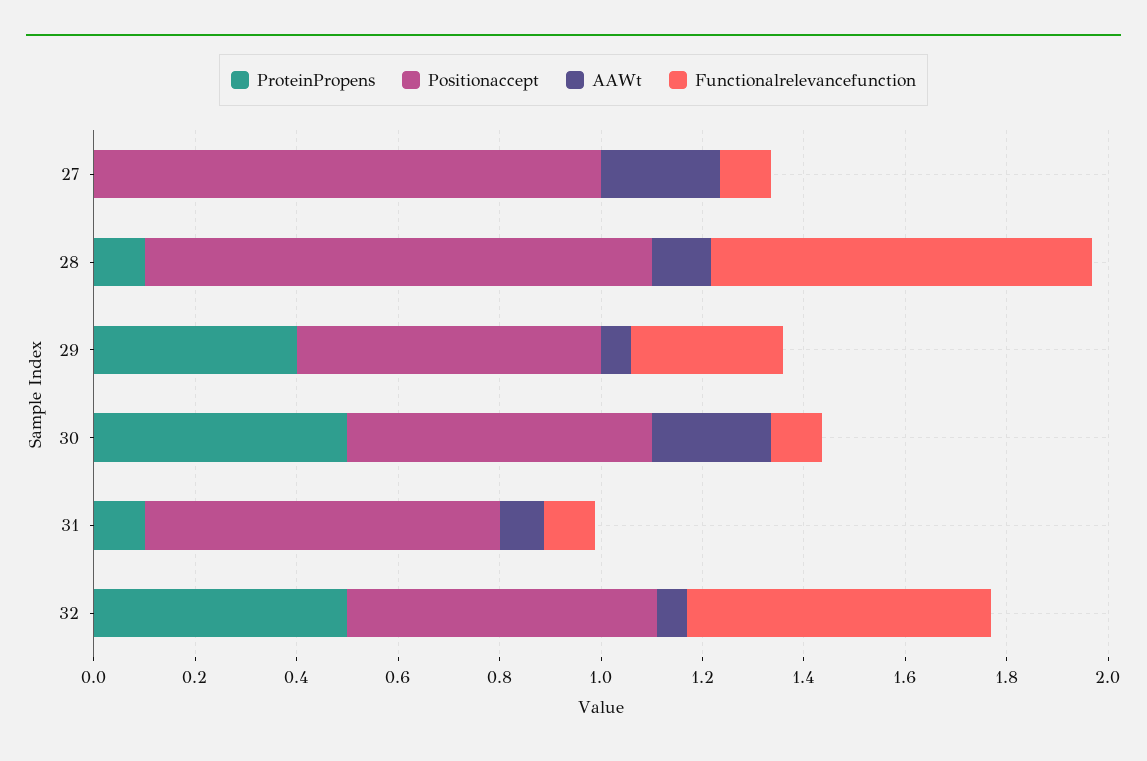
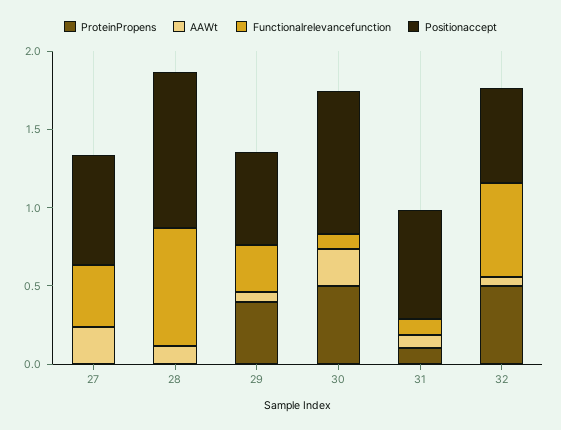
  {
    "ProteinPropens": {
      "27": 0,
-     "28": 0.1,
+     "28": 0,
      "29": 0.4,
      "30": 0.5,
      "31": 0.1,
      "32": 0.5
    },
    "Positionaccept": {
-     "27": 1,
+     "27": 0.7,
      "28": 1,
      "29": 0.6,
-     "30": 0.6,
+     "30": 0.9,
      "31": 0.7,
      "32": 0.6
    },
    "AAWt": {
      "27": 0.25,
      "28": 0.1,
      "29": 0.05,
      "30": 0.25,
      "31": 0.1,
      "32": 0.05
    },
    "Functionalrelevancefunction": {
-     "27": 0.1,
+     "27": 0.4,
      "28": 0.75,
      "29": 0.3,
      "30": 0.1,
      "31": 0.1,
      "32": 0.6
    }
  }

